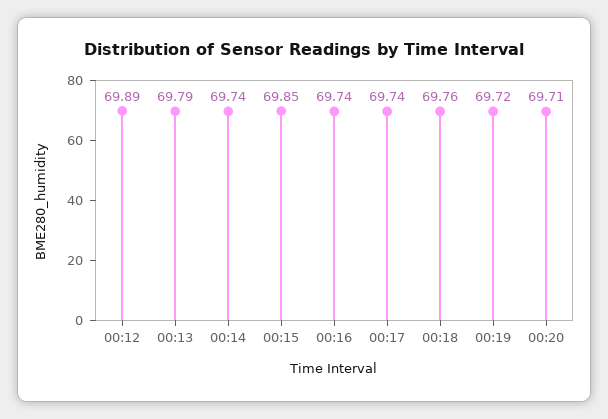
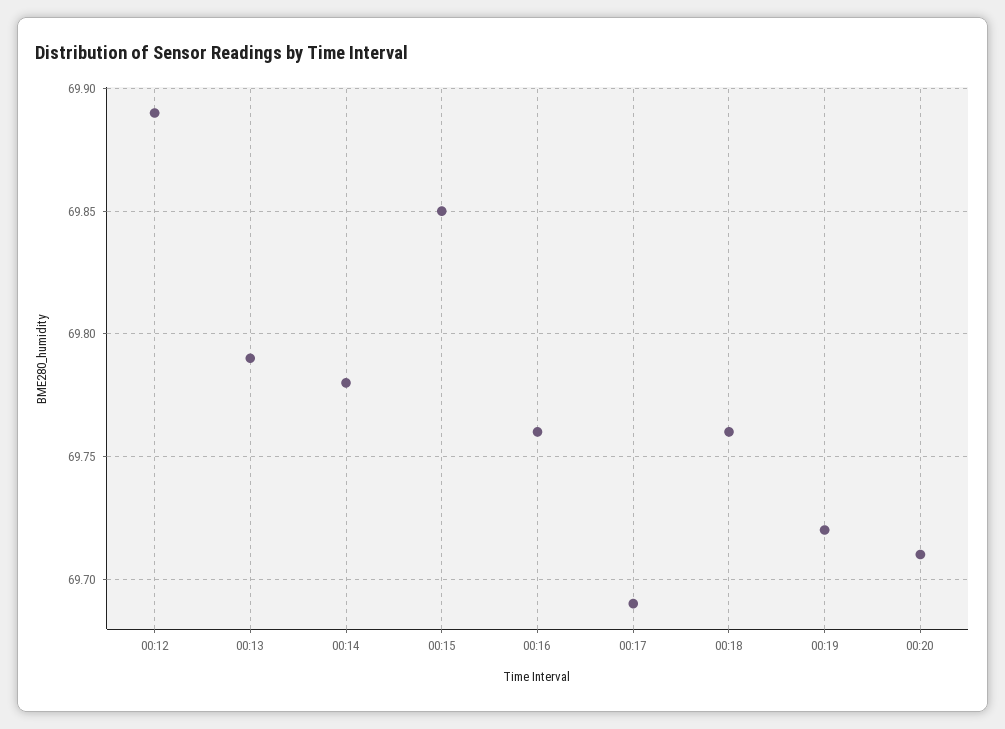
  {
    "00:12": 69.89,
    "00:13": 69.79,
-   "00:14": 69.74,
+   "00:14": 69.78,
    "00:15": 69.85,
-   "00:16": 69.74,
+   "00:16": 69.76,
-   "00:17": 69.74,
+   "00:17": 69.69,
    "00:18": 69.76,
    "00:19": 69.72,
    "00:20": 69.71
  }

